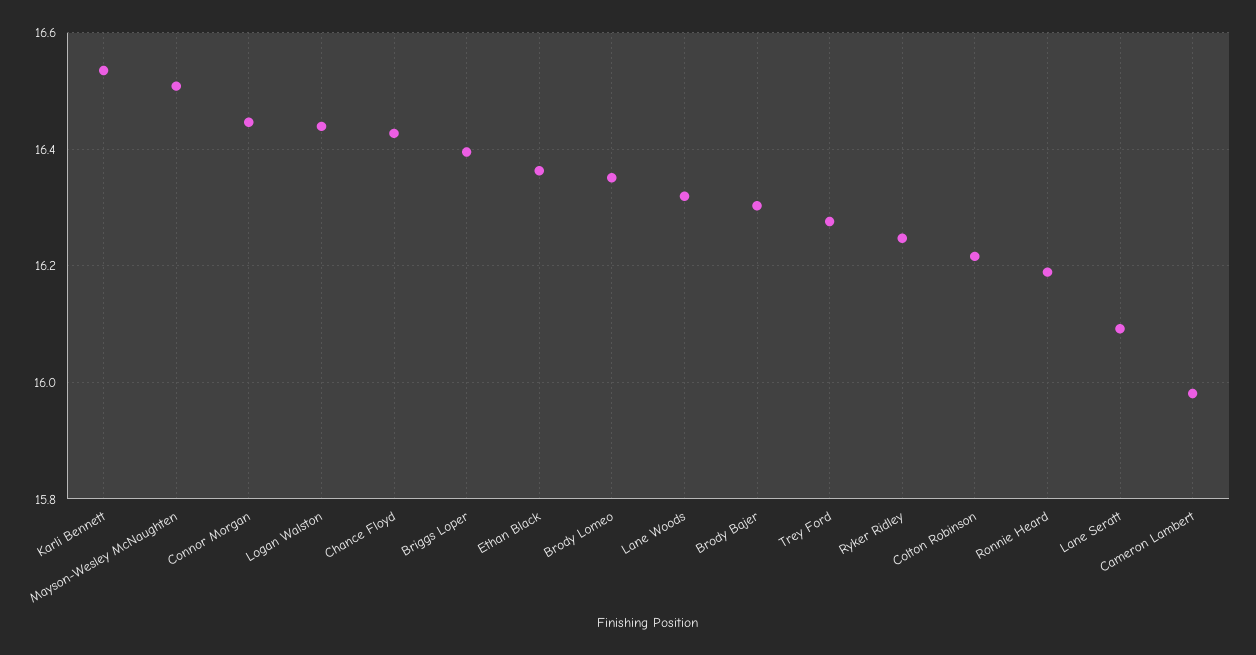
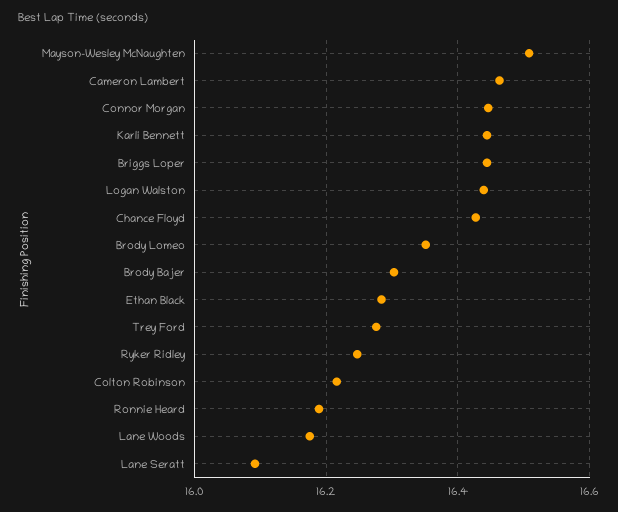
  {
-   "Karli Bennett": 16.54,
+   "Karli Bennett": 16.44,
    "Mayson-Wesley McNaughten": 16.5,
    "Connor Morgan": 16.44,
    "Logan Walston": 16.44,
    "Chance Floyd": 16.42,
-   "Briggs Loper": 16.4,
+   "Briggs Loper": 16.44,
-   "Ethan Black": 16.36,
+   "Ethan Black": 16.28,
    "Brody Lomeo": 16.36,
-   "Lane Woods": 16.32,
+   "Lane Woods": 16.18,
    "Brody Bajer": 16.3,
    "Trey Ford": 16.28,
    "Ryker Ridley": 16.24,
    "Colton Robinson": 16.22,
    "Ronnie Heard": 16.18,
    "Lane Seratt": 16.1,
-   "Cameron Lambert": 15.98
+   "Cameron Lambert": 16.46
  }

